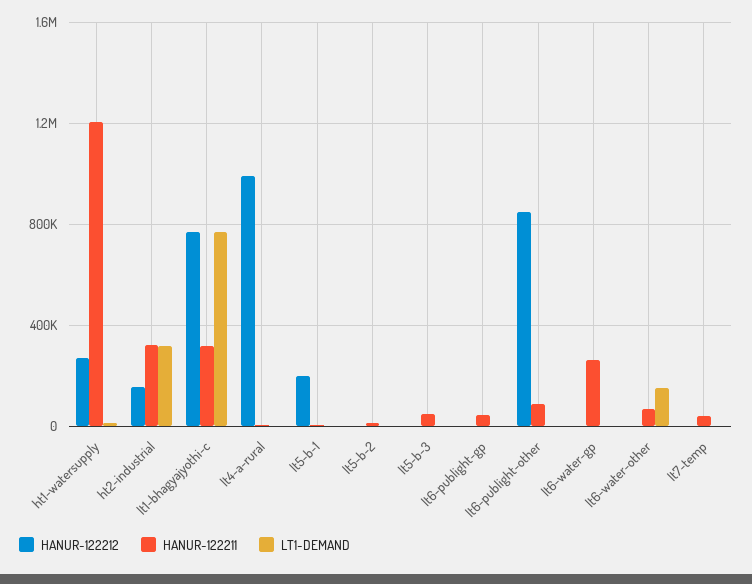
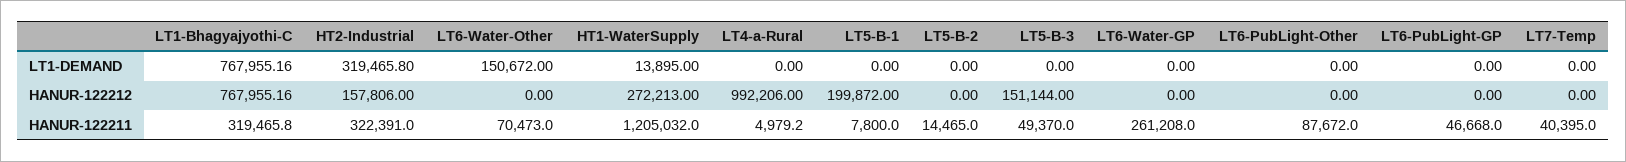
  {
    "HANUR-122212": {
      "ht1-watersupply": 272213,
      "ht2-industrial": 157806,
      "lt1-bhagyajyothi-c": 767955.16,
      "lt4-a-rural": 992206,
      "lt5-b-1": 199872,
      "lt5-b-2": 0,
-     "lt5-b-3": 0,
+     "lt5-b-3": 151144,
      "lt6-publight-gp": 0,
-     "lt6-publight-other": 850000,
+     "lt6-publight-other": 0,
      "lt6-water-gp": 0,
      "lt6-water-other": 0,
      "lt7-temp": 0
    },
    "HANUR-122211": {
      "ht1-watersupply": 1205032,
      "ht2-industrial": 322391,
      "lt1-bhagyajyothi-c": 319465.8,
      "lt4-a-rural": 4979.2,
      "lt5-b-1": 7800,
      "lt5-b-2": 14465,
      "lt5-b-3": 49370,
      "lt6-publight-gp": 46668,
      "lt6-publight-other": 87672,
      "lt6-water-gp": 261208,
      "lt6-water-other": 70473,
      "lt7-temp": 40395
    },
    "LT1-DEMAND": {
      "ht1-watersupply": 13895,
      "ht2-industrial": 319465.8,
      "lt1-bhagyajyothi-c": 767955.16,
      "lt4-a-rural": 0,
      "lt5-b-1": 0,
      "lt5-b-2": 0,
      "lt5-b-3": 0,
      "lt6-publight-gp": 0,
      "lt6-publight-other": 0,
      "lt6-water-gp": 0,
      "lt6-water-other": 150672,
      "lt7-temp": 0
    }
  }

